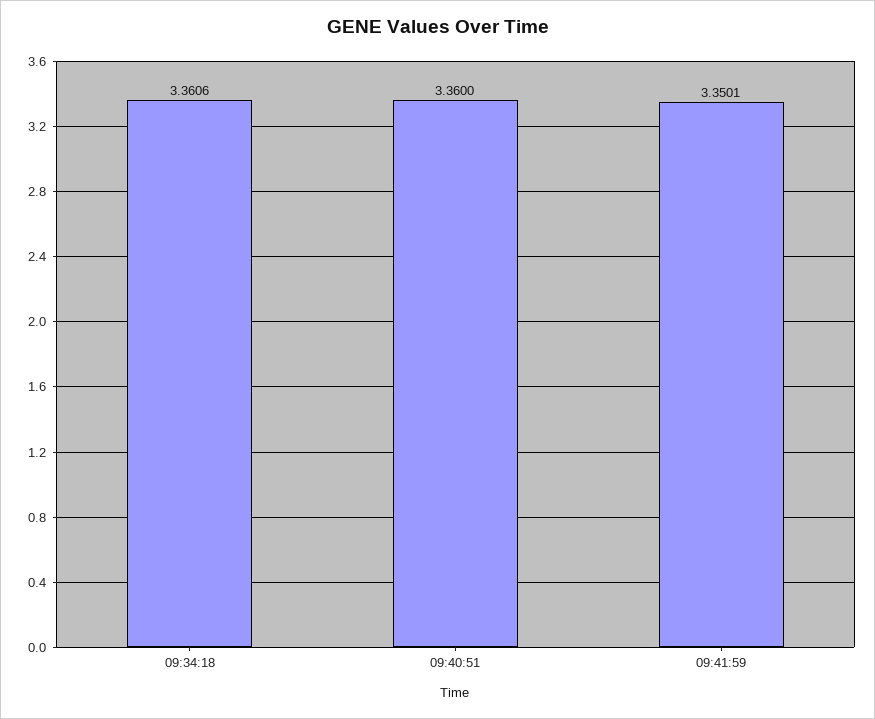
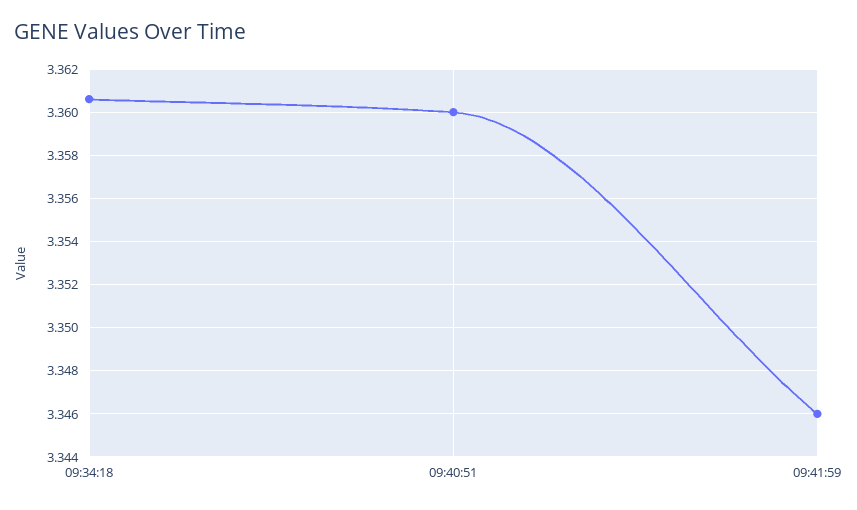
  {
    "09:34:18": 3.3606,
    "09:40:51": 3.36,
-   "09:41:59": 3.3501
+   "09:41:59": 3.346
  }

